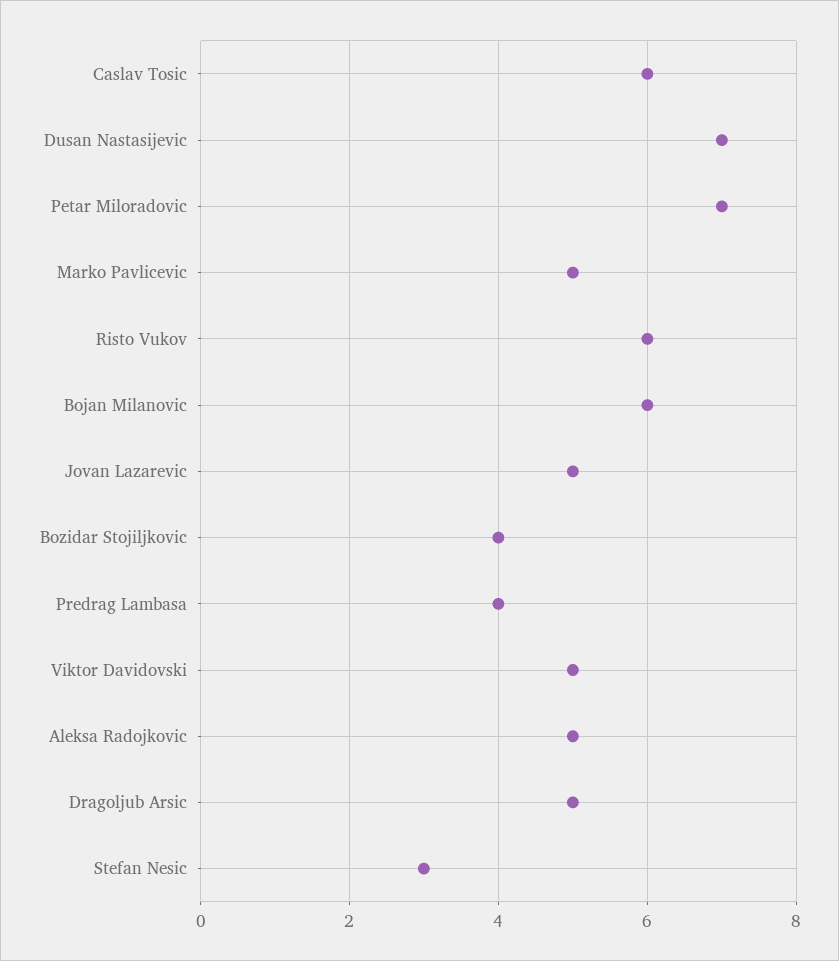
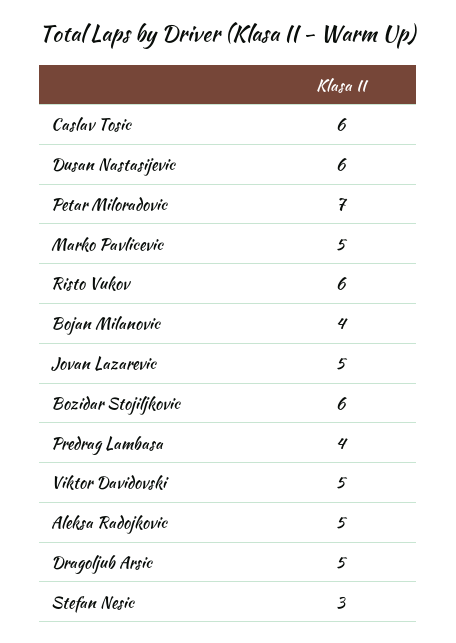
  {
    "Caslav Tosic": 6,
-   "Dusan Nastasijevic": 7,
+   "Dusan Nastasijevic": 6,
    "Petar Miloradovic": 7,
    "Marko Pavlicevic": 5,
    "Risto Vukov": 6,
-   "Bojan Milanovic": 6,
+   "Bojan Milanovic": 4,
    "Jovan Lazarevic": 5,
-   "Bozidar Stojiljkovic": 4,
+   "Bozidar Stojiljkovic": 6,
    "Predrag Lambasa": 4,
    "Viktor Davidovski": 5,
    "Aleksa Radojkovic": 5,
    "Dragoljub Arsic": 5,
    "Stefan Nesic": 3
  }

